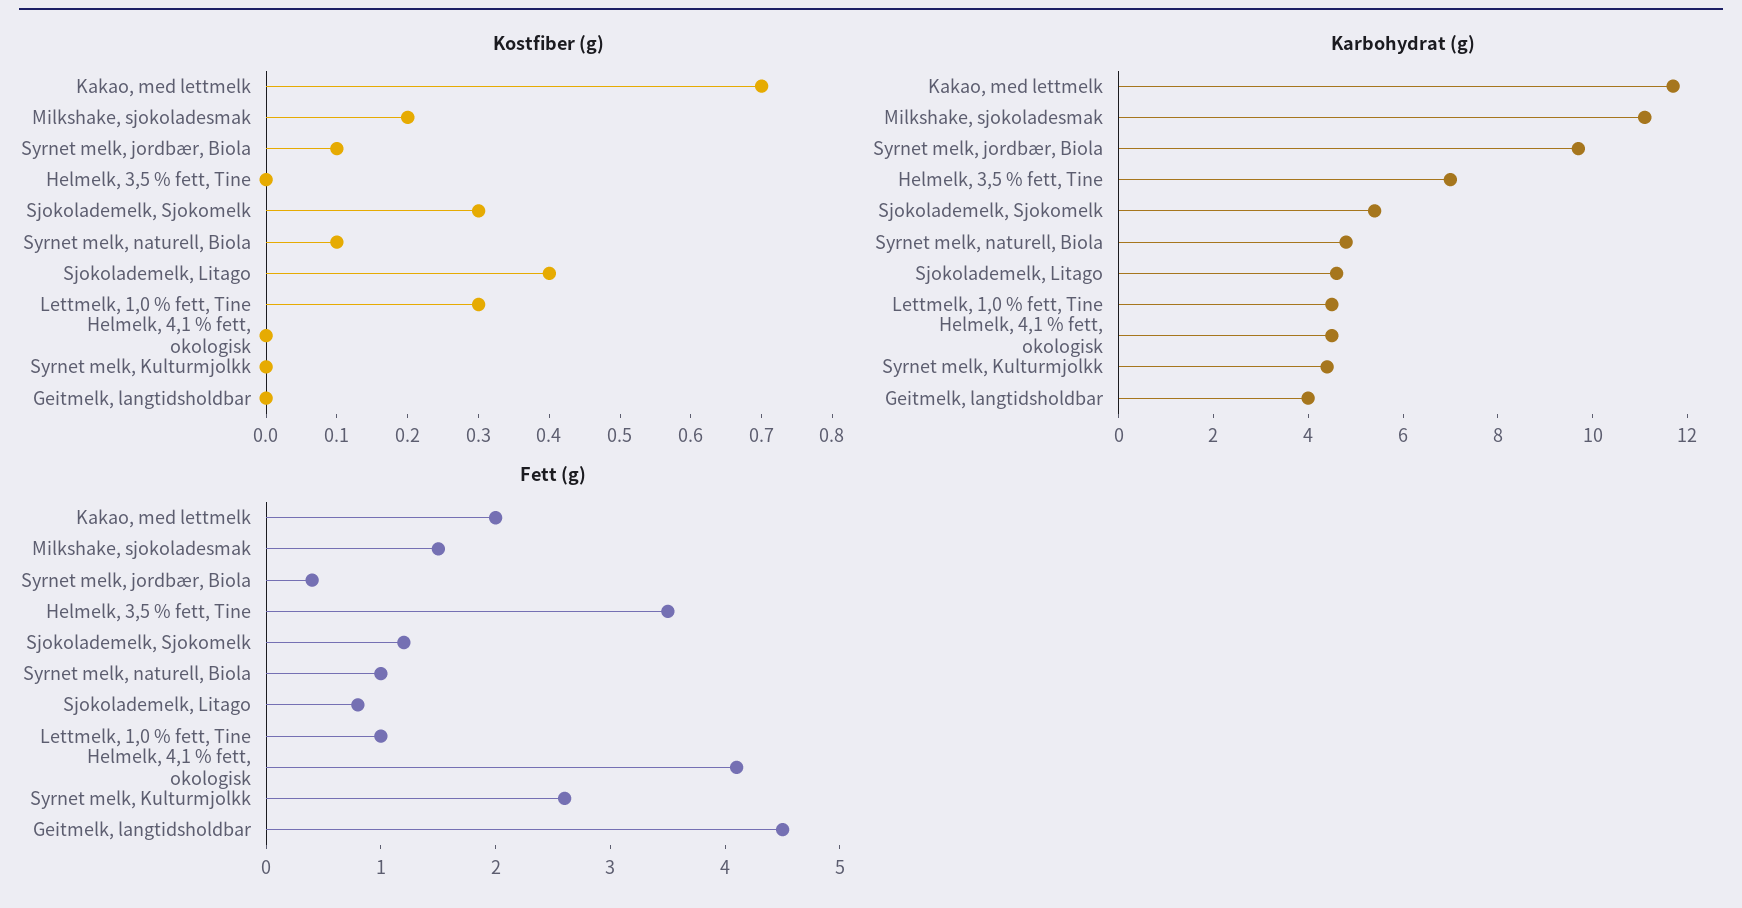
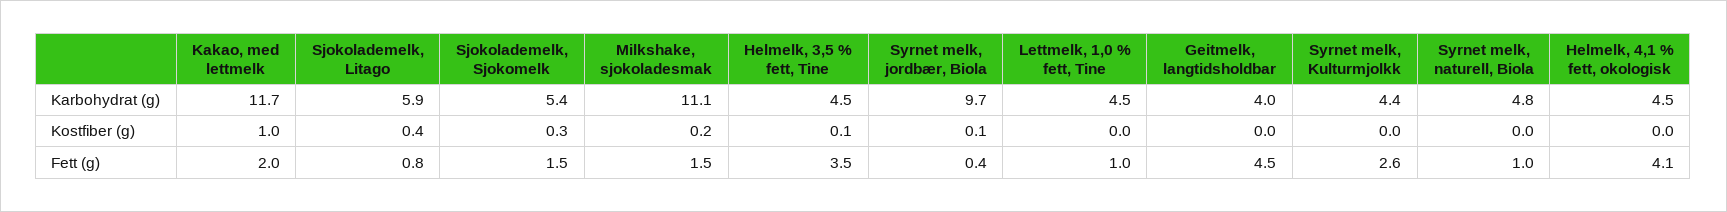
  {
    "Kostfiber (g)": {
-     "Kakao, med lettmelk": 0.7,
+     "Kakao, med lettmelk": 1,
      "Milkshake, sjokoladesmak": 0.2,
      "Syrnet melk, jordbær, Biola": 0.1,
-     "Helmelk, 3,5 % fett, Tine": 0,
+     "Helmelk, 3,5 % fett, Tine": 0.1,
      "Sjokolademelk, Sjokomelk": 0.3,
-     "Syrnet melk, naturell, Biola": 0.1,
+     "Syrnet melk, naturell, Biola": 0,
      "Sjokolademelk, Litago": 0.4,
-     "Lettmelk, 1,0 % fett, Tine": 0.3,
+     "Lettmelk, 1,0 % fett, Tine": 0,
      "Helmelk, 4,1 % fett, okologisk": 0,
      "Syrnet melk, Kulturmjolkk": 0,
      "Geitmelk, langtidsholdbar": 0
    },
    "Karbohydrat (g)": {
      "Kakao, med lettmelk": 11.7,
      "Milkshake, sjokoladesmak": 11.1,
      "Syrnet melk, jordbær, Biola": 9.7,
-     "Helmelk, 3,5 % fett, Tine": 7,
+     "Helmelk, 3,5 % fett, Tine": 4.5,
      "Sjokolademelk, Sjokomelk": 5.4,
      "Syrnet melk, naturell, Biola": 4.8,
-     "Sjokolademelk, Litago": 4.5,
+     "Sjokolademelk, Litago": 5.9,
      "Lettmelk, 1,0 % fett, Tine": 4.5,
      "Helmelk, 4,1 % fett, okologisk": 4.5,
      "Syrnet melk, Kulturmjolkk": 4.4,
      "Geitmelk, langtidsholdbar": 4
    },
    "Fett (g)": {
      "Kakao, med lettmelk": 2,
      "Milkshake, sjokoladesmak": 1.5,
      "Syrnet melk, jordbær, Biola": 0.4,
      "Helmelk, 3,5 % fett, Tine": 3.5,
-     "Sjokolademelk, Sjokomelk": 1.2,
+     "Sjokolademelk, Sjokomelk": 1.5,
      "Syrnet melk, naturell, Biola": 1,
      "Sjokolademelk, Litago": 0.8,
      "Lettmelk, 1,0 % fett, Tine": 1,
      "Helmelk, 4,1 % fett, okologisk": 4.1,
      "Syrnet melk, Kulturmjolkk": 2.6,
      "Geitmelk, langtidsholdbar": 4.5
    }
  }

